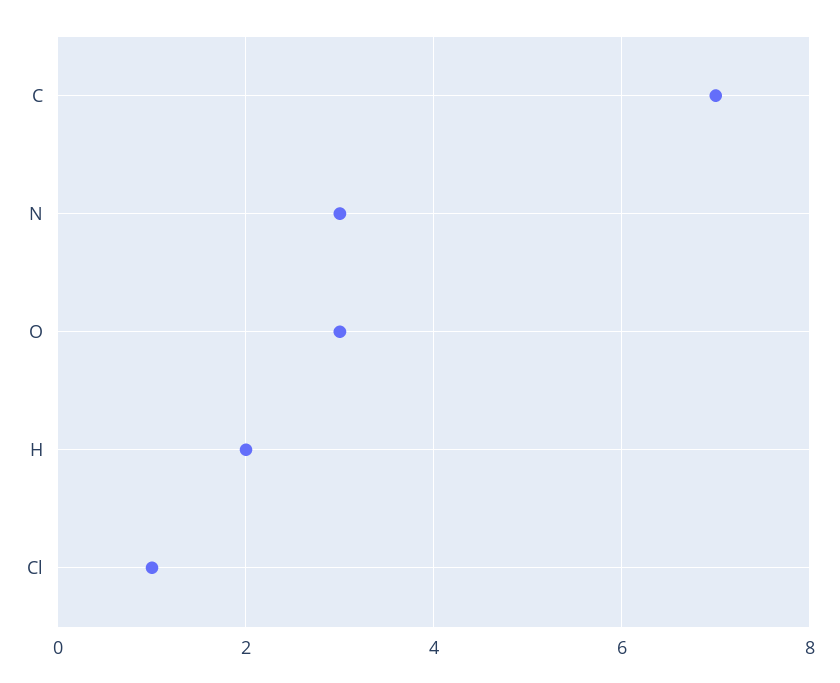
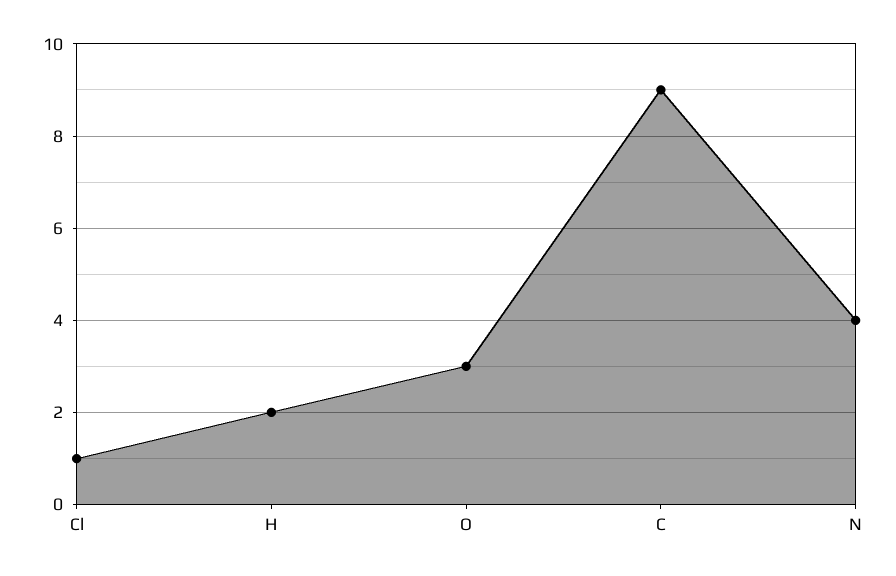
  {
-   "C": 7,
+   "C": 9,
-   "N": 3,
+   "N": 4,
    "O": 3,
    "H": 2,
    "Cl": 1
  }

